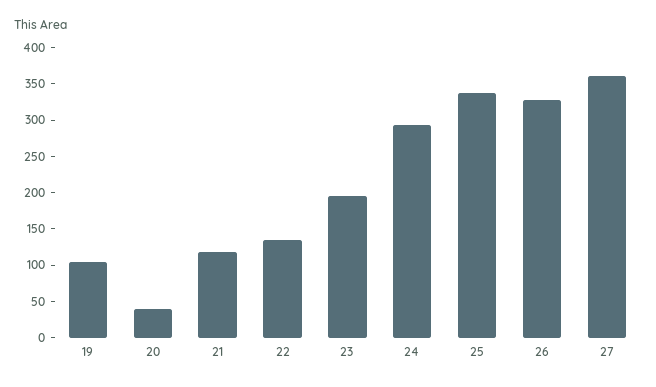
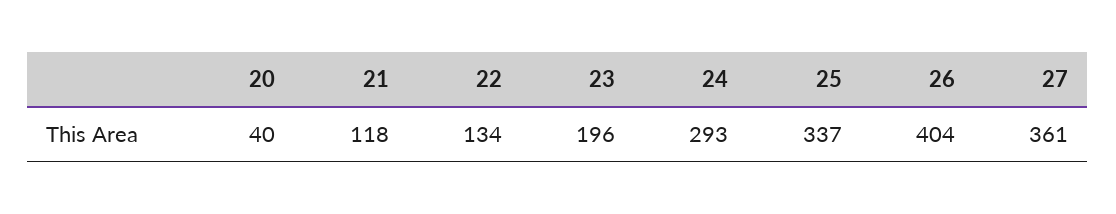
  {
-   "19": 100,
    "20": 40,
    "21": 118,
    "22": 134,
    "23": 196,
    "24": 293,
    "25": 337,
-   "26": 325,
+   "26": 404,
    "27": 361
  }

